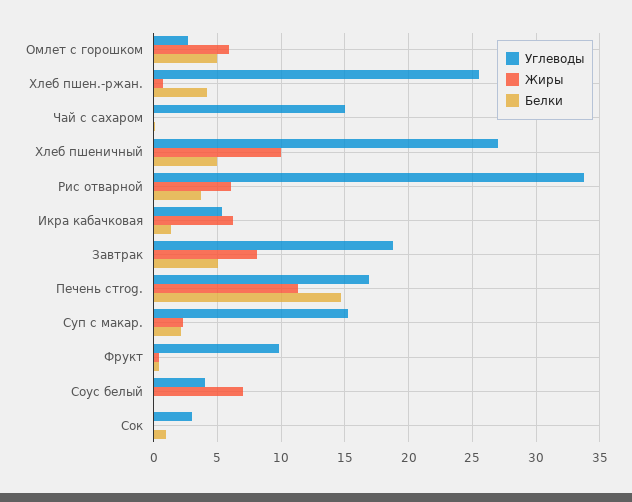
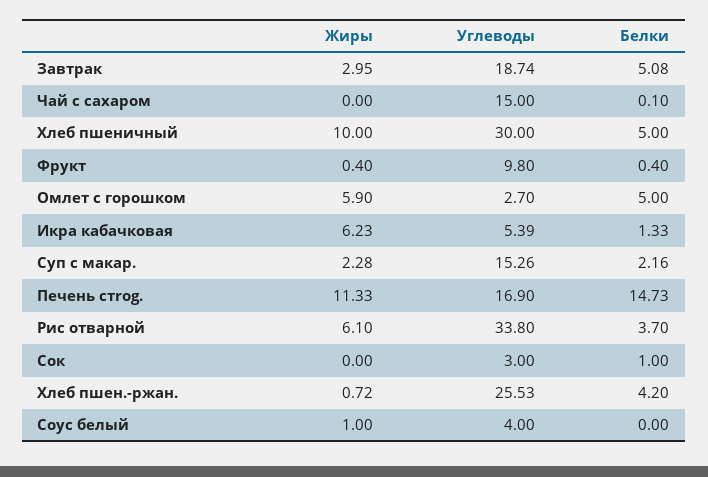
  {
    "Углеводы": {
      "Омлет с горошком": 2.7,
      "Хлеб пшен.-ржан.": 25.53,
      "Чай с сахаром": 15,
-     "Хлеб пшеничный": 27,
+     "Хлеб пшеничный": 30,
      "Рис отварной": 33.8,
      "Икра кабачковая": 5.39,
      "Завтрак": 18.74,
      "Печень стrog.": 16.9,
      "Суп с макар.": 15.26,
      "Фрукт": 9.8,
      "Соус белый": 4,
      "Сок": 3
    },
    "Жиры": {
      "Омлет с горошком": 5.9,
      "Хлеб пшен.-ржан.": 0.72,
      "Чай с сахаром": 0,
      "Хлеб пшеничный": 10,
      "Рис отварной": 6.1,
      "Икра кабачковая": 6.23,
-     "Завтрак": 8,
+     "Завтрак": 2.95,
      "Печень стrog.": 11.33,
      "Суп с макар.": 2.28,
      "Фрукт": 0.4,
-     "Соус белый": 7,
+     "Соус белый": 1,
      "Сок": 0
    },
    "Белки": {
      "Омлет с горошком": 5,
      "Хлеб пшен.-ржан.": 4.2,
      "Чай с сахаром": 0.1,
      "Хлеб пшеничный": 5,
      "Рис отварной": 3.7,
      "Икра кабачковая": 1.33,
      "Завтрак": 5.08,
      "Печень стrog.": 14.73,
      "Суп с макар.": 2.16,
      "Фрукт": 0.4,
      "Соус белый": 0,
      "Сок": 1
    }
  }

